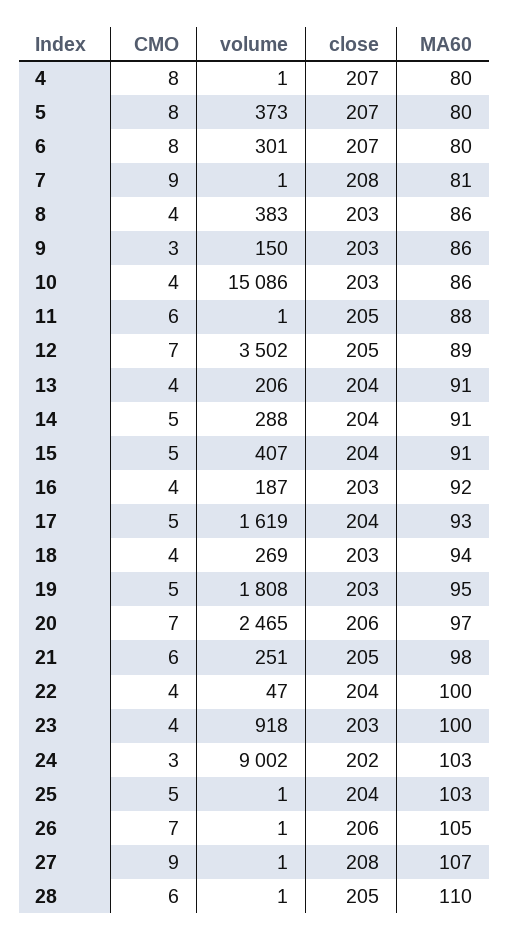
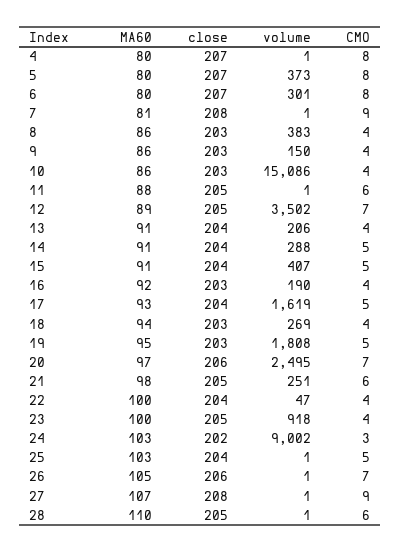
  {
    "CMO": {
      "4": 8,
      "5": 8,
      "6": 8,
      "7": 9,
      "8": 4,
-     "9": 3,
+     "9": 4,
      "10": 4,
      "11": 6,
      "12": 7,
      "13": 4,
      "14": 5,
      "15": 5,
      "16": 4,
      "17": 5,
      "18": 4,
      "19": 5,
      "20": 7,
      "21": 6,
      "22": 4,
      "23": 4,
      "24": 3,
      "25": 5,
      "26": 7,
      "27": 9,
      "28": 6
    },
    "volume": {
      "4": 1,
      "5": 373,
      "6": 301,
      "7": 1,
      "8": 383,
      "9": 150,
      "10": 15086,
      "11": 1,
      "12": 3502,
      "13": 206,
      "14": 288,
      "15": 407,
-     "16": 187,
+     "16": 190,
      "17": 1619,
      "18": 269,
      "19": 1808,
-     "20": 2465,
+     "20": 2495,
      "21": 251,
      "22": 47,
      "23": 918,
      "24": 9002,
      "25": 1,
      "26": 1,
      "27": 1,
      "28": 1
    },
    "close": {
      "4": 207,
      "5": 207,
      "6": 207,
      "7": 208,
      "8": 203,
      "9": 203,
      "10": 203,
      "11": 205,
      "12": 205,
      "13": 204,
      "14": 204,
      "15": 204,
      "16": 203,
      "17": 204,
      "18": 203,
      "19": 203,
      "20": 206,
      "21": 205,
      "22": 204,
-     "23": 203,
+     "23": 205,
      "24": 202,
      "25": 204,
      "26": 206,
      "27": 208,
      "28": 205
    },
    "MA60": {
      "4": 80,
      "5": 80,
      "6": 80,
      "7": 81,
      "8": 86,
      "9": 86,
      "10": 86,
      "11": 88,
      "12": 89,
      "13": 91,
      "14": 91,
      "15": 91,
      "16": 92,
      "17": 93,
      "18": 94,
      "19": 95,
      "20": 97,
      "21": 98,
      "22": 100,
      "23": 100,
      "24": 103,
      "25": 103,
      "26": 105,
      "27": 107,
      "28": 110
    }
  }

